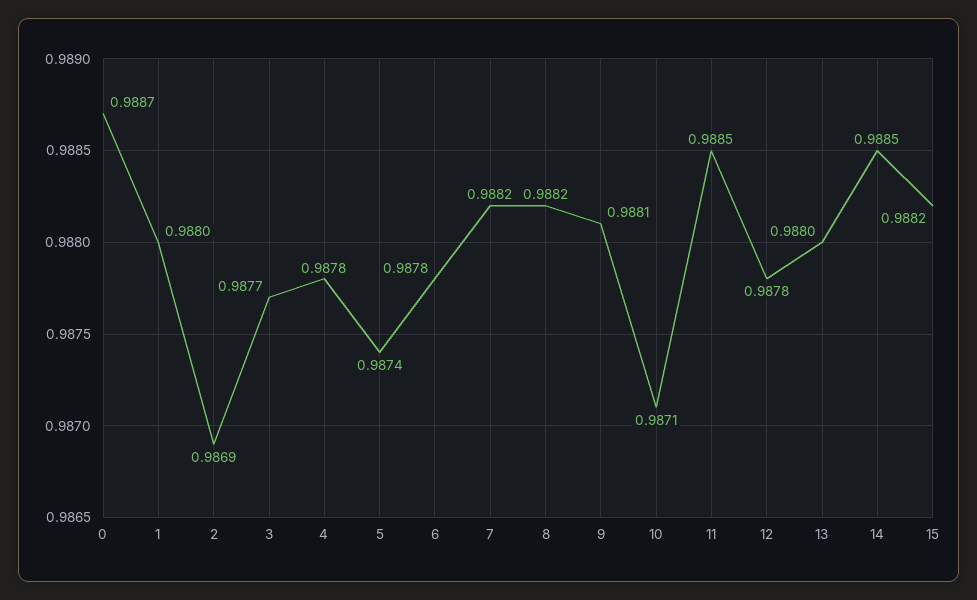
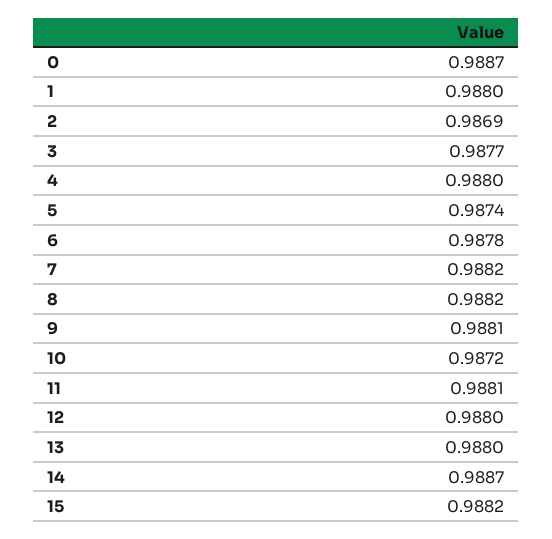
  {
    "0": 0.9887,
    "1": 0.988,
    "2": 0.9869,
    "3": 0.9877,
-   "4": 0.9878,
+   "4": 0.988,
    "5": 0.9874,
    "6": 0.9878,
    "7": 0.9882,
    "8": 0.9882,
    "9": 0.9881,
-   "10": 0.9871,
+   "10": 0.9872,
-   "11": 0.9885,
+   "11": 0.9881,
-   "12": 0.9878,
+   "12": 0.988,
    "13": 0.988,
-   "14": 0.9885,
+   "14": 0.9887,
    "15": 0.9882
  }

